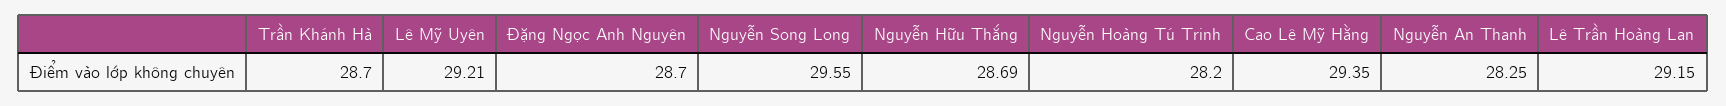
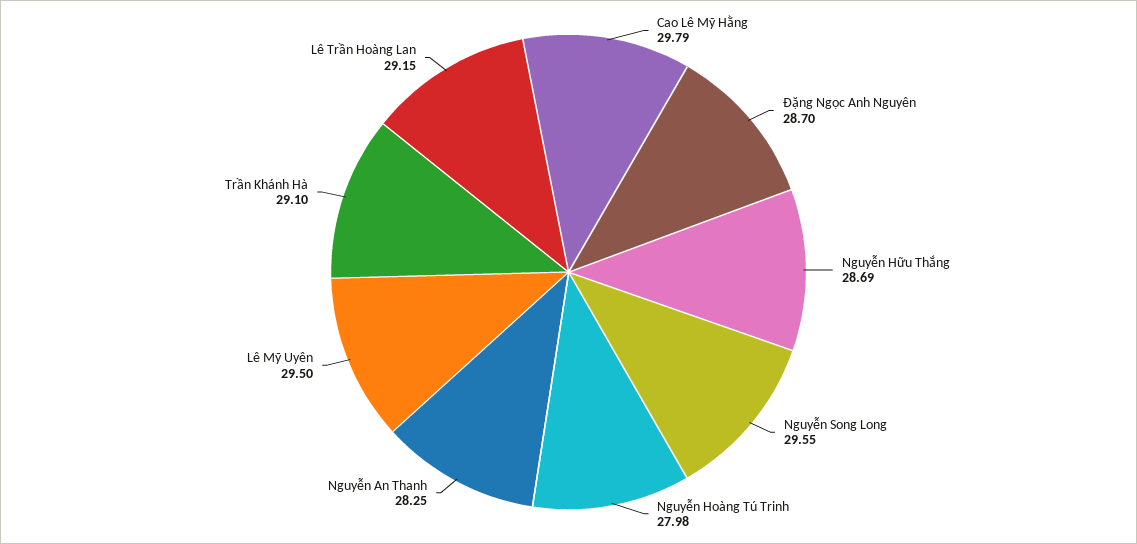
  {
-   "Trần Khánh Hà": 28.7,
+   "Trần Khánh Hà": 29.1,
-   "Lê Mỹ Uyên": 29.21,
+   "Lê Mỹ Uyên": 29.5,
    "Đặng Ngọc Anh Nguyên": 28.7,
    "Nguyễn Song Long": 29.55,
    "Nguyễn Hữu Thắng": 28.69,
-   "Nguyễn Hoàng Tú Trinh": 28.2,
+   "Nguyễn Hoàng Tú Trinh": 27.98,
-   "Cao Lê Mỹ Hằng": 29.35,
+   "Cao Lê Mỹ Hằng": 29.79,
    "Nguyễn An Thanh": 28.25,
    "Lê Trần Hoàng Lan": 29.15
  }

